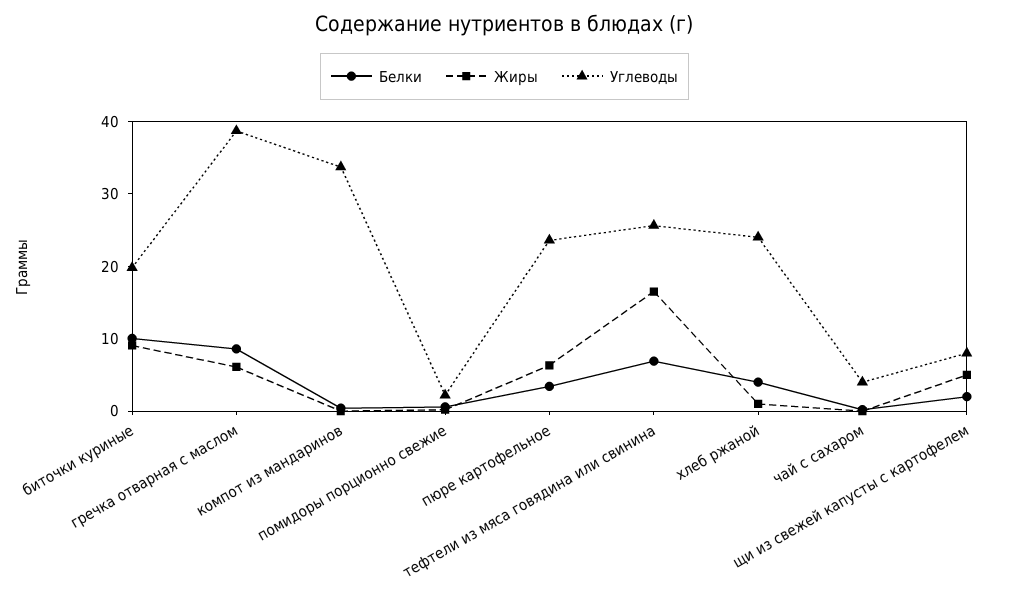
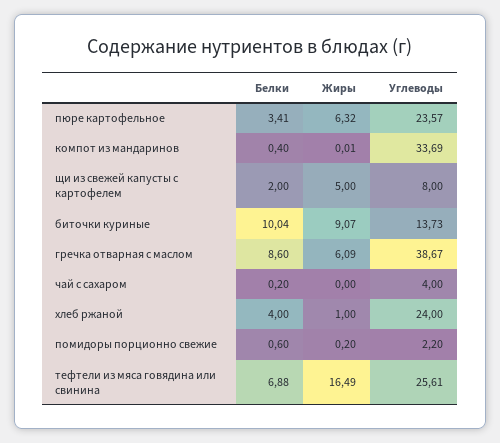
  {
    "Белки": {
      "биточки куриные": 10.04,
      "гречка отварная с маслом": 8.6,
      "компот из мандаринов": 0.4,
      "помидоры порционно свежие": 0.6,
      "пюре картофельное": 3.41,
      "тефтели из мяса говядина или свинина": 6.88,
      "хлеб ржаной": 4,
      "чай с сахаром": 0.2,
      "щи из свежей капусты с картофелем": 2
    },
    "Жиры": {
      "биточки куриные": 9.07,
      "гречка отварная с маслом": 6.09,
      "компот из мандаринов": 0.01,
      "помидоры порционно свежие": 0.2,
      "пюре картофельное": 6.32,
      "тефтели из мяса говядина или свинина": 16.49,
      "хлеб ржаной": 1,
      "чай с сахаром": 0,
      "щи из свежей капусты с картофелем": 5
    },
    "Углеводы": {
-     "биточки куриные": 20,
+     "биточки куриные": 13.73,
      "гречка отварная с маслом": 38.67,
      "компот из мандаринов": 33.69,
      "помидоры порционно свежие": 2.2,
      "пюре картофельное": 23.57,
      "тефтели из мяса говядина или свинина": 25.61,
      "хлеб ржаной": 24,
      "чай с сахаром": 4,
      "щи из свежей капусты с картофелем": 8
    }
  }

